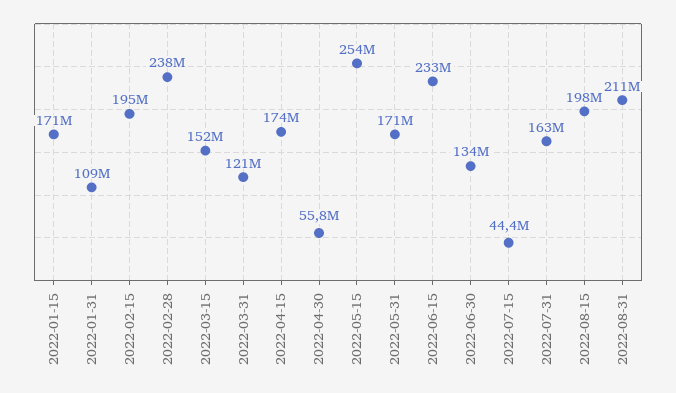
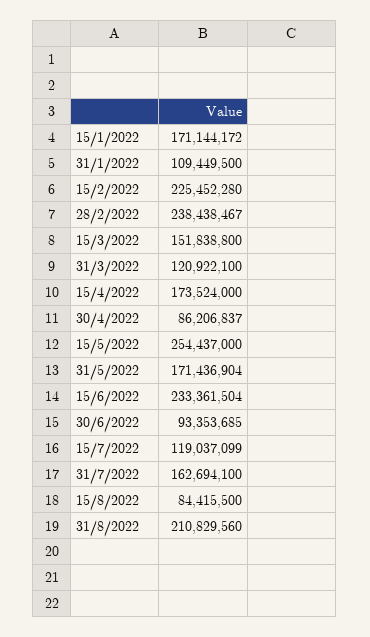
  {
    "2022-01-15": 171144172,
    "2022-01-31": 109449500,
-   "2022-02-15": 195000000,
+   "2022-02-15": 225452280,
    "2022-02-28": 238438467,
    "2022-03-15": 151838800,
    "2022-03-31": 120922100,
    "2022-04-15": 173524000,
-   "2022-04-30": 55800000,
+   "2022-04-30": 86206837,
    "2022-05-15": 254437000,
    "2022-05-31": 171436904,
    "2022-06-15": 233361504,
-   "2022-06-30": 134000000,
+   "2022-06-30": 93353685,
-   "2022-07-15": 44400000,
+   "2022-07-15": 119037099,
    "2022-07-31": 162694100,
-   "2022-08-15": 198000000,
+   "2022-08-15": 84415500,
    "2022-08-31": 210829560
  }

